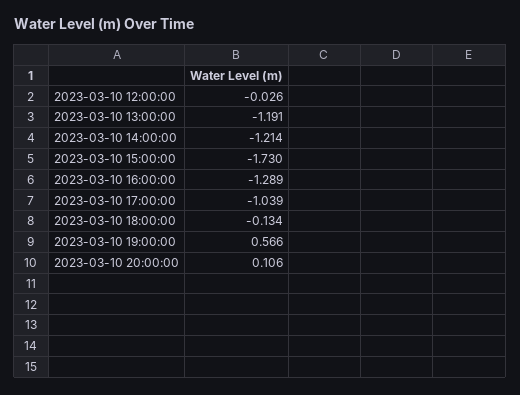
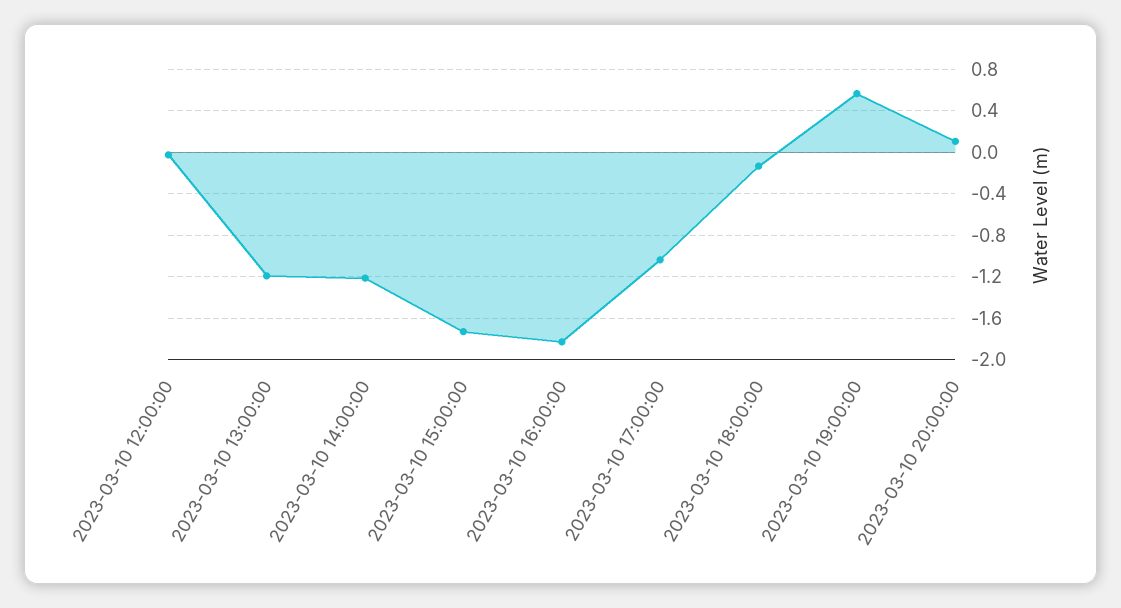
  {
    "2023-03-10 12:00:00": -0.026,
    "2023-03-10 13:00:00": -1.191,
    "2023-03-10 14:00:00": -1.214,
    "2023-03-10 15:00:00": -1.73,
-   "2023-03-10 16:00:00": -1.289,
+   "2023-03-10 16:00:00": -1.8,
    "2023-03-10 17:00:00": -1.039,
    "2023-03-10 18:00:00": -0.134,
    "2023-03-10 19:00:00": 0.566,
    "2023-03-10 20:00:00": 0.106
  }

